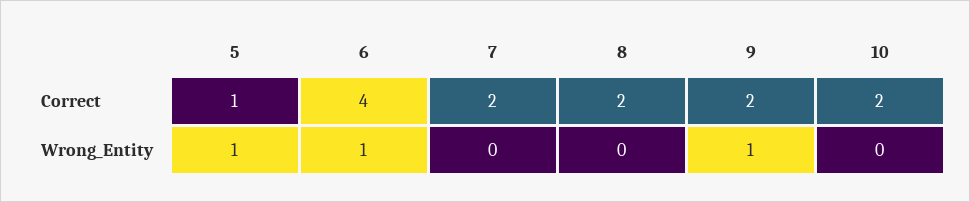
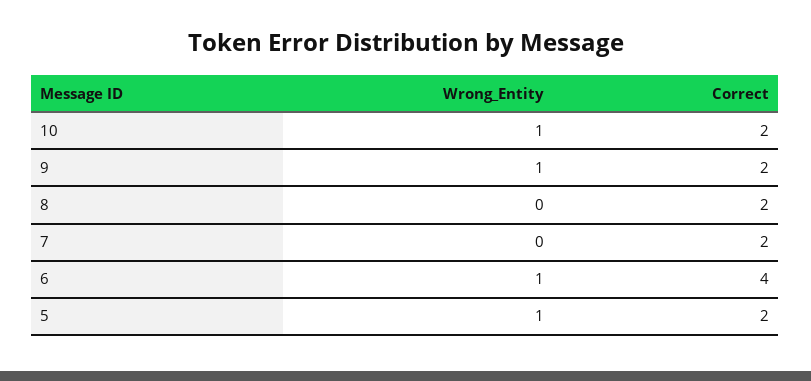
  {
    "5": {
-     "Correct": 1,
+     "Correct": 2,
      "Wrong_Entity": 1
    },
    "6": {
      "Correct": 4,
      "Wrong_Entity": 1
    },
    "7": {
      "Correct": 2,
      "Wrong_Entity": 0
    },
    "8": {
      "Correct": 2,
      "Wrong_Entity": 0
    },
    "9": {
      "Correct": 2,
      "Wrong_Entity": 1
    },
    "10": {
      "Correct": 2,
-     "Wrong_Entity": 0
+     "Wrong_Entity": 1
    }
  }

